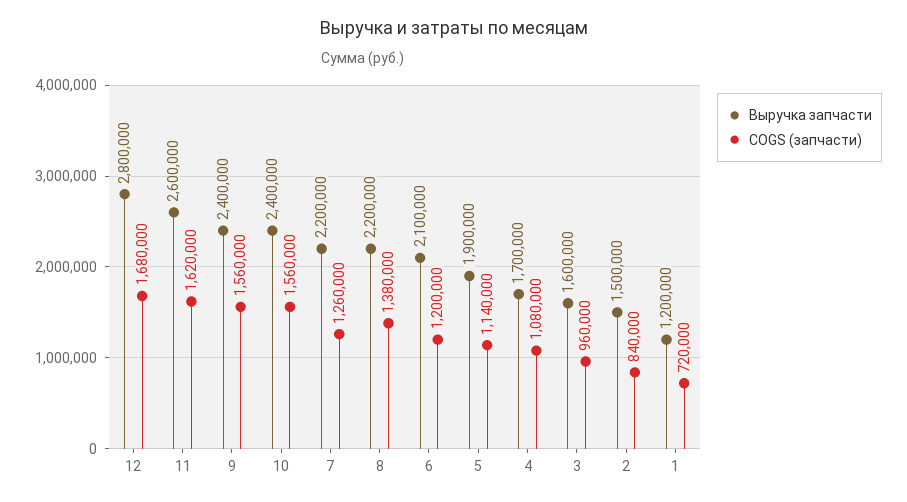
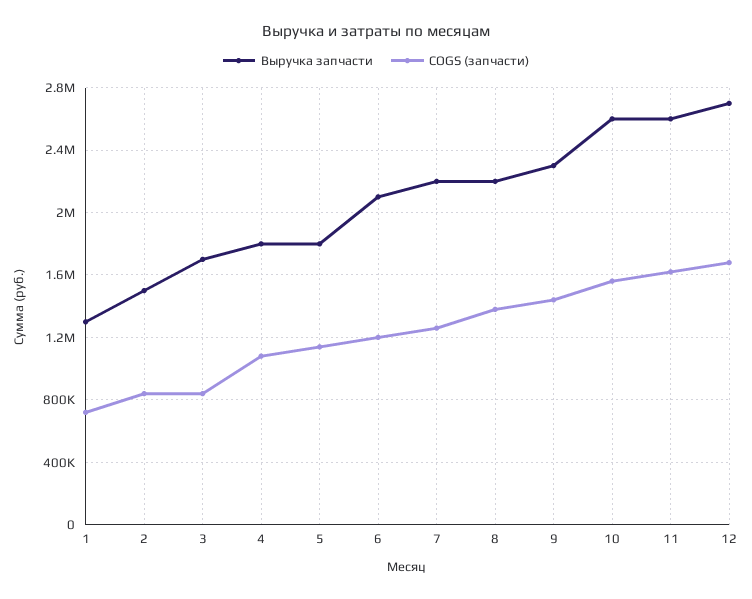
  {
    "Выручка запчасти": {
-     "12": 2800000,
+     "12": 2700000,
      "11": 2600000,
-     "9": 2400000,
+     "9": 2300000,
-     "10": 2400000,
+     "10": 2600000,
      "7": 2200000,
      "8": 2200000,
      "6": 2100000,
-     "5": 1900000,
+     "5": 1800000,
-     "4": 1700000,
+     "4": 1800000,
-     "3": 1600000,
+     "3": 1700000,
      "2": 1500000,
-     "1": 1200000
+     "1": 1300000
    },
    "COGS (запчасти)": {
      "12": 1680000,
      "11": 1620000,
-     "9": 1560000,
+     "9": 1450000,
      "10": 1560000,
      "7": 1260000,
      "8": 1380000,
      "6": 1200000,
      "5": 1140000,
      "4": 1080000,
-     "3": 960000,
+     "3": 850000,
      "2": 840000,
      "1": 720000
    }
  }

